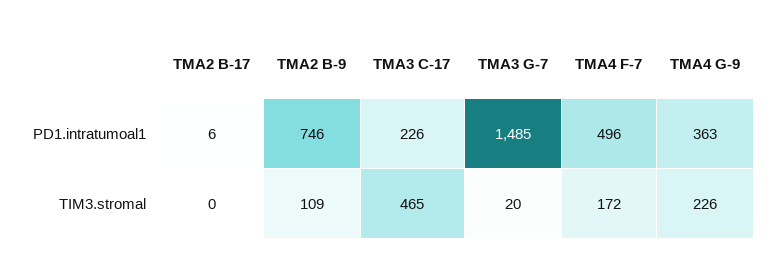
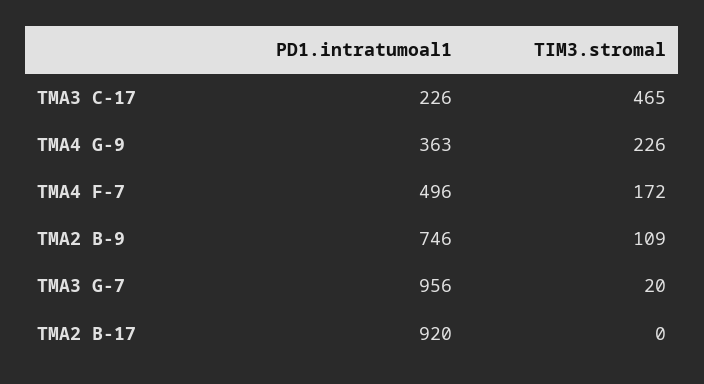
  {
    "TMA2 B-17": {
-     "PD1.intratumoal1": 6,
+     "PD1.intratumoal1": 920,
      "TIM3.stromal": 0
    },
    "TMA2 B-9": {
      "PD1.intratumoal1": 746,
      "TIM3.stromal": 109
    },
    "TMA3 C-17": {
      "PD1.intratumoal1": 226,
      "TIM3.stromal": 465
    },
    "TMA3 G-7": {
-     "PD1.intratumoal1": 1485,
+     "PD1.intratumoal1": 956,
      "TIM3.stromal": 20
    },
    "TMA4 F-7": {
      "PD1.intratumoal1": 496,
      "TIM3.stromal": 172
    },
    "TMA4 G-9": {
      "PD1.intratumoal1": 363,
      "TIM3.stromal": 226
    }
  }

